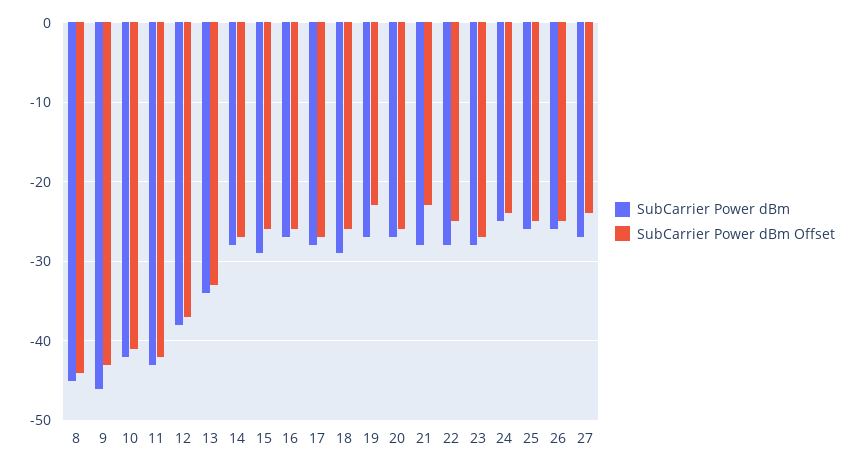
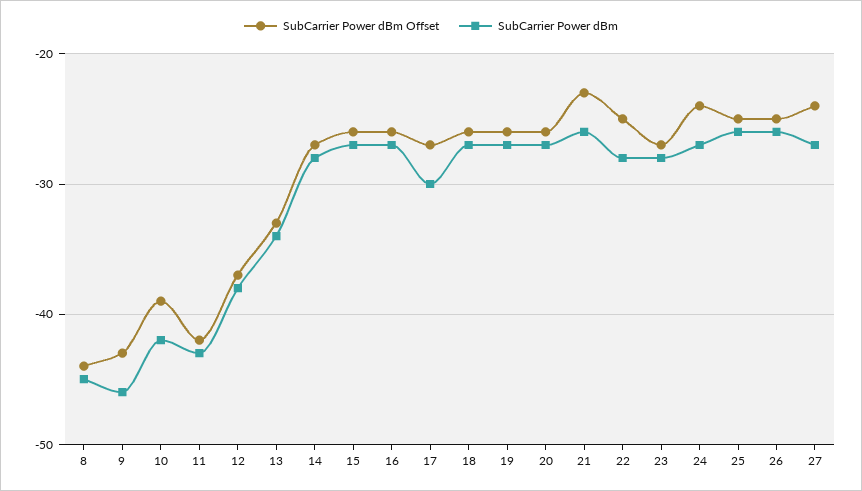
  {
    "SubCarrier Power dBm": {
      "8": -45,
      "9": -46,
      "10": -42,
      "11": -43,
      "12": -38,
      "13": -34,
      "14": -28,
-     "15": -29,
+     "15": -27,
      "16": -27,
-     "17": -28,
+     "17": -30,
-     "18": -29,
+     "18": -27,
      "19": -27,
      "20": -27,
-     "21": -28,
+     "21": -26,
      "22": -28,
      "23": -28,
-     "24": -25,
+     "24": -27,
      "25": -26,
      "26": -26,
      "27": -27
    },
    "SubCarrier Power dBm Offset": {
      "8": -44,
      "9": -43,
-     "10": -41,
+     "10": -39,
      "11": -42,
      "12": -37,
      "13": -33,
      "14": -27,
      "15": -26,
      "16": -26,
      "17": -27,
      "18": -26,
-     "19": -23,
+     "19": -26,
      "20": -26,
      "21": -23,
      "22": -25,
      "23": -27,
      "24": -24,
      "25": -25,
      "26": -25,
      "27": -24
    }
  }

